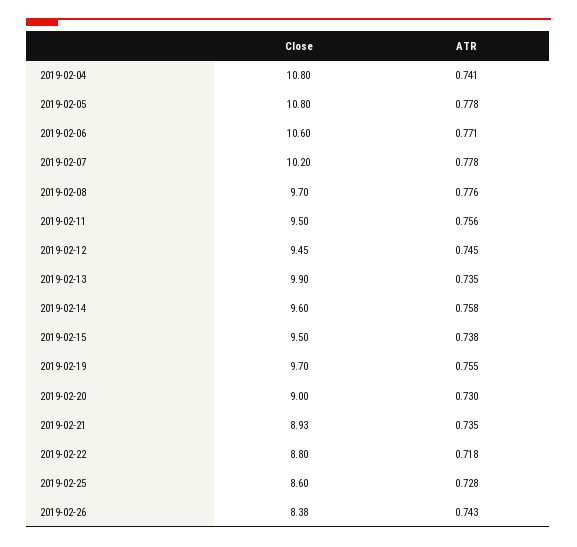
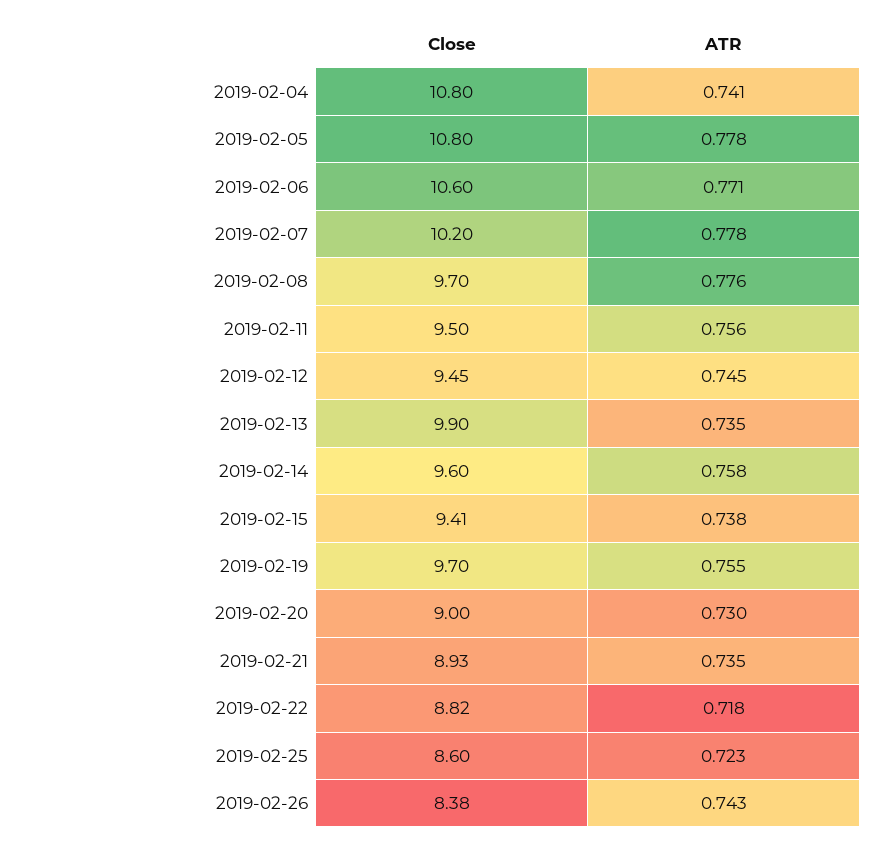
  {
    "Close": {
      "2019-02-04": 10.8,
      "2019-02-05": 10.8,
      "2019-02-06": 10.6,
      "2019-02-07": 10.2,
      "2019-02-08": 9.7,
      "2019-02-11": 9.5,
      "2019-02-12": 9.45,
      "2019-02-13": 9.9,
      "2019-02-14": 9.6,
-     "2019-02-15": 9.5,
+     "2019-02-15": 9.41,
      "2019-02-19": 9.7,
      "2019-02-20": 9,
      "2019-02-21": 8.93,
-     "2019-02-22": 8.8,
+     "2019-02-22": 8.82,
      "2019-02-25": 8.6,
      "2019-02-26": 8.38
    },
    "ATR": {
      "2019-02-04": 0.741,
      "2019-02-05": 0.778,
      "2019-02-06": 0.771,
      "2019-02-07": 0.778,
      "2019-02-08": 0.776,
      "2019-02-11": 0.756,
      "2019-02-12": 0.745,
      "2019-02-13": 0.735,
      "2019-02-14": 0.758,
      "2019-02-15": 0.738,
      "2019-02-19": 0.755,
      "2019-02-20": 0.73,
      "2019-02-21": 0.735,
      "2019-02-22": 0.718,
-     "2019-02-25": 0.728,
+     "2019-02-25": 0.723,
      "2019-02-26": 0.743
    }
  }

